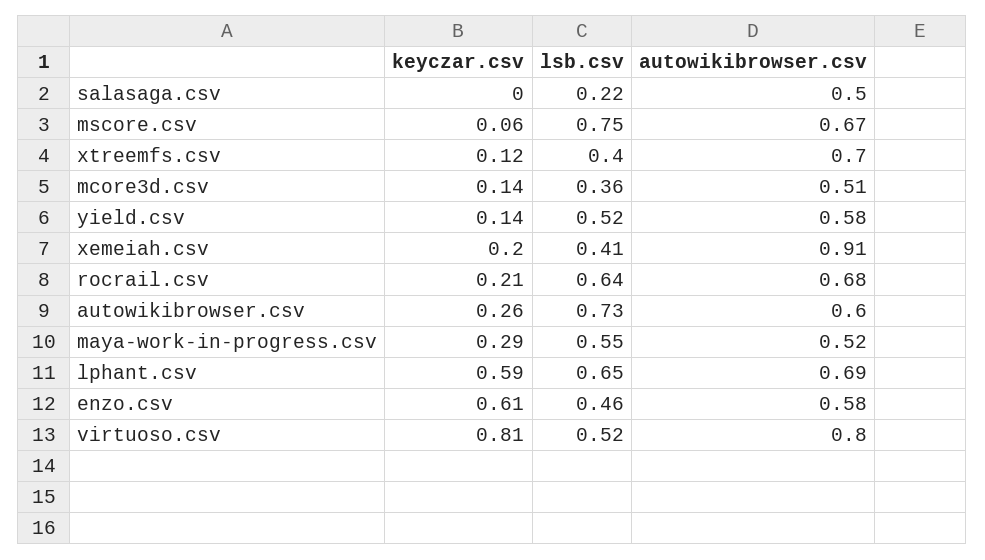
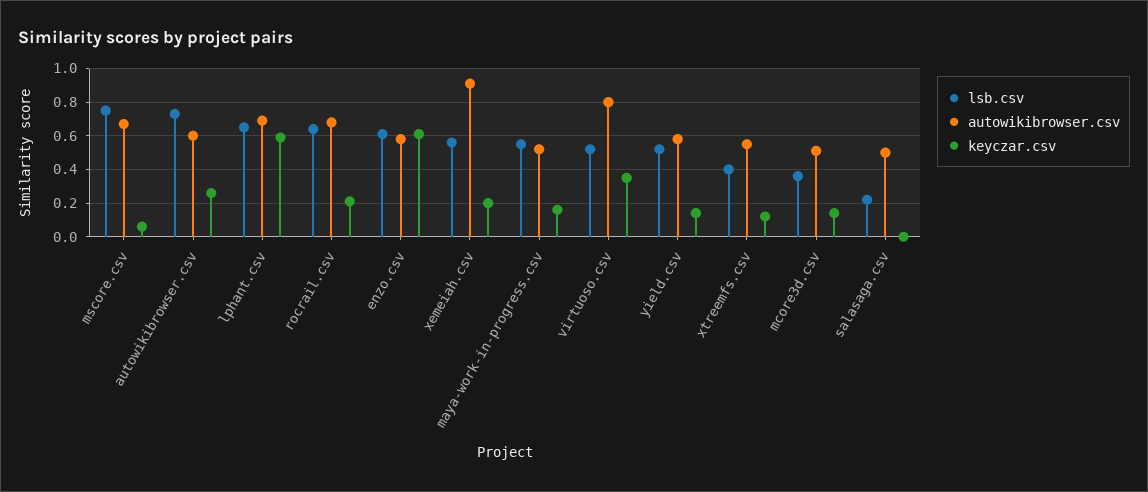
  {
    "keyczar.csv": {
      "salasaga.csv": 0,
      "mscore.csv": 0.06,
      "xtreemfs.csv": 0.12,
      "mcore3d.csv": 0.14,
      "yield.csv": 0.14,
      "xemeiah.csv": 0.2,
      "rocrail.csv": 0.21,
      "autowikibrowser.csv": 0.26,
-     "maya-work-in-progress.csv": 0.29,
+     "maya-work-in-progress.csv": 0.15,
      "lphant.csv": 0.59,
      "enzo.csv": 0.61,
-     "virtuoso.csv": 0.81
+     "virtuoso.csv": 0.35
    },
    "lsb.csv": {
      "salasaga.csv": 0.22,
      "mscore.csv": 0.75,
      "xtreemfs.csv": 0.4,
      "mcore3d.csv": 0.36,
      "yield.csv": 0.52,
-     "xemeiah.csv": 0.41,
+     "xemeiah.csv": 0.55,
      "rocrail.csv": 0.64,
      "autowikibrowser.csv": 0.73,
      "maya-work-in-progress.csv": 0.55,
      "lphant.csv": 0.65,
-     "enzo.csv": 0.46,
+     "enzo.csv": 0.6,
      "virtuoso.csv": 0.52
    },
    "autowikibrowser.csv": {
      "salasaga.csv": 0.5,
      "mscore.csv": 0.67,
-     "xtreemfs.csv": 0.7,
+     "xtreemfs.csv": 0.55,
      "mcore3d.csv": 0.51,
      "yield.csv": 0.58,
      "xemeiah.csv": 0.91,
      "rocrail.csv": 0.68,
      "autowikibrowser.csv": 0.6,
      "maya-work-in-progress.csv": 0.52,
      "lphant.csv": 0.69,
      "enzo.csv": 0.58,
      "virtuoso.csv": 0.8
    }
  }

